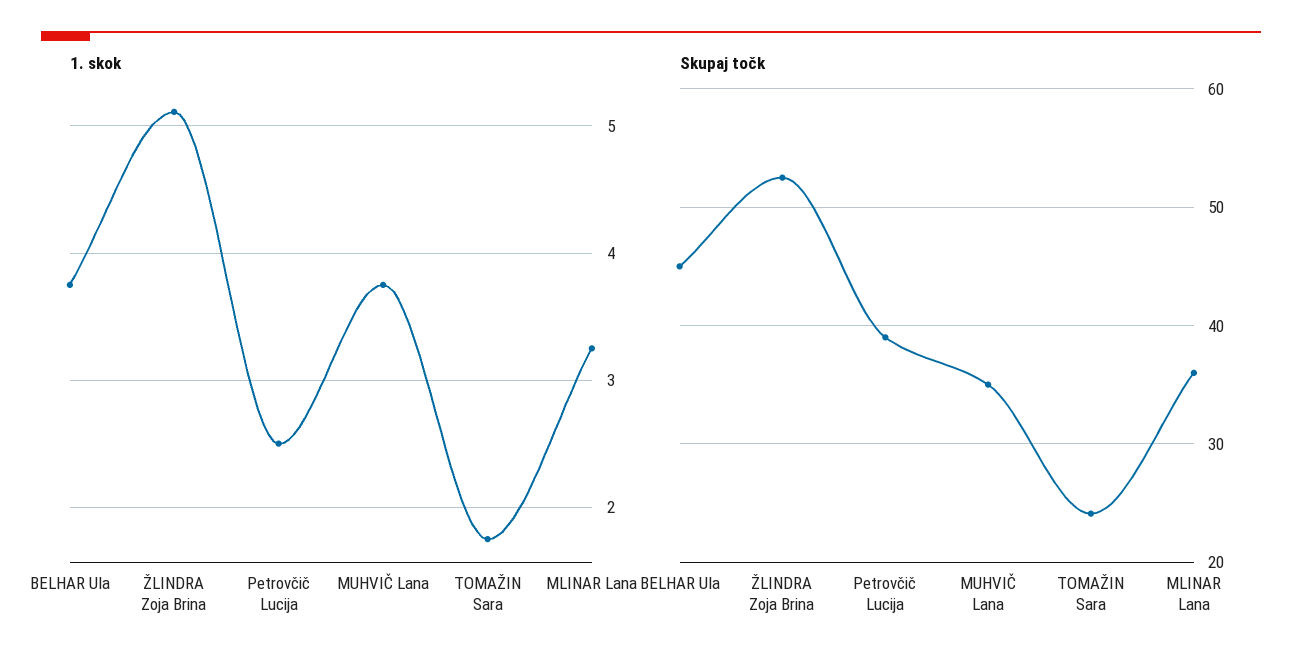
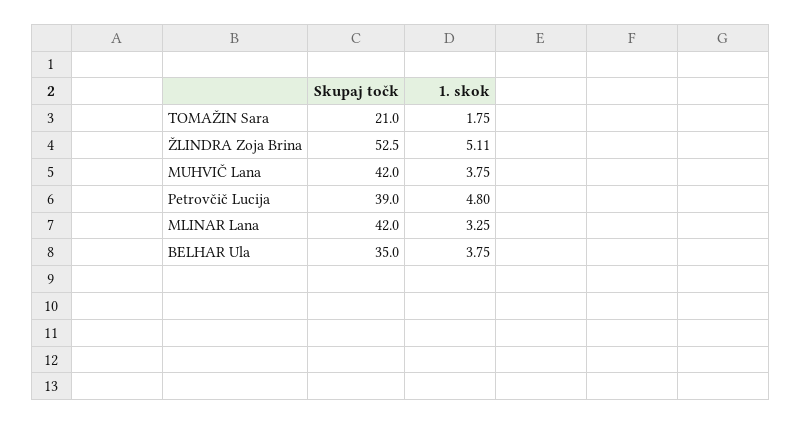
  {
    "1. skok": {
      "BELHAR Ula": 3.75,
      "ŽLINDRA Zoja Brina": 5.11,
-     "Petrovčič Lucija": 2.5,
+     "Petrovčič Lucija": 4.8,
      "MUHVIČ Lana": 3.75,
      "TOMAŽIN Sara": 1.75,
      "MLINAR Lana": 3.25
    },
    "Skupaj točk": {
-     "BELHAR Ula": 45,
+     "BELHAR Ula": 35,
      "ŽLINDRA Zoja Brina": 52.5,
      "Petrovčič Lucija": 39,
-     "MUHVIČ Lana": 35,
+     "MUHVIČ Lana": 42,
-     "TOMAŽIN Sara": 24,
+     "TOMAŽIN Sara": 21,
-     "MLINAR Lana": 36
+     "MLINAR Lana": 42
    }
  }

